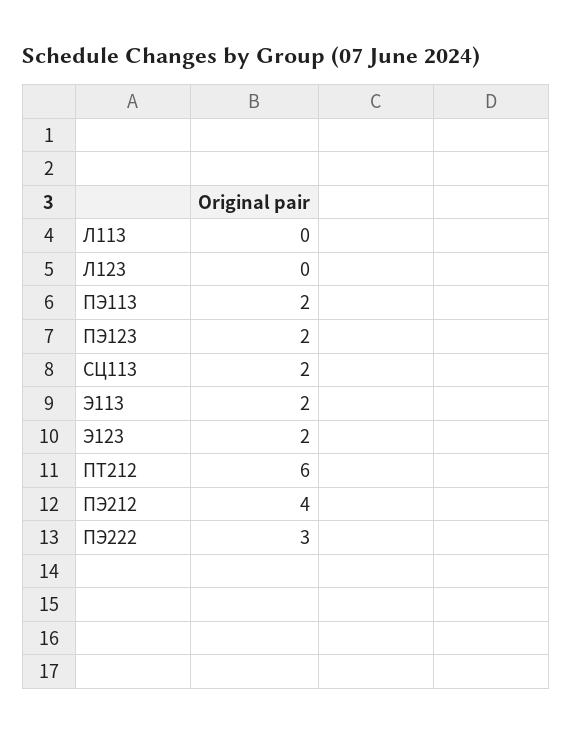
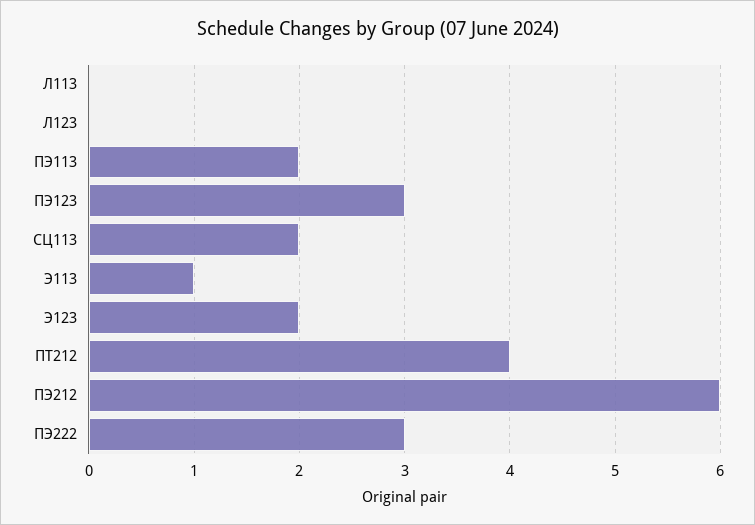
  {
    "Л113": 0,
    "Л123": 0,
    "ПЭ113": 2,
-   "ПЭ123": 2,
+   "ПЭ123": 3,
    "СЦ113": 2,
-   "Э113": 2,
+   "Э113": 1,
    "Э123": 2,
-   "ПТ212": 6,
+   "ПТ212": 4,
-   "ПЭ212": 4,
+   "ПЭ212": 6,
    "ПЭ222": 3
  }

